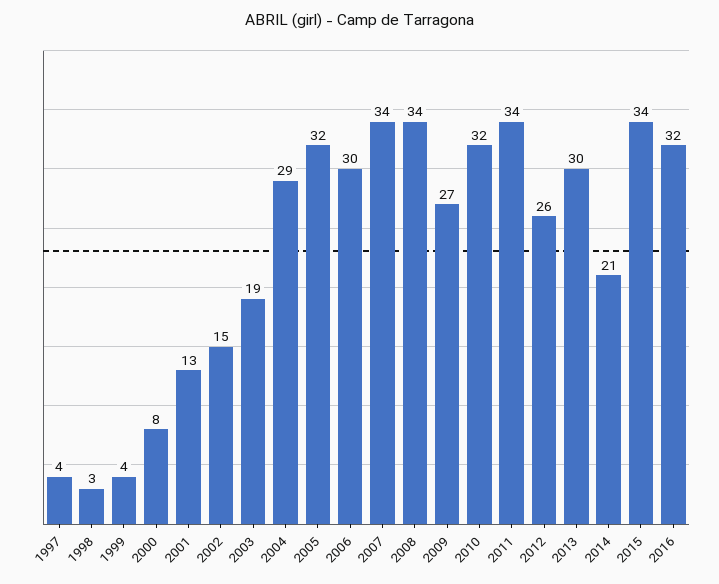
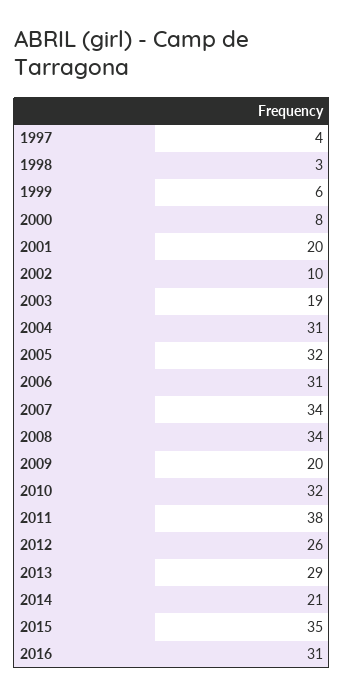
  {
    "1997": 4,
    "1998": 3,
-   "1999": 4,
+   "1999": 6,
    "2000": 8,
-   "2001": 13,
+   "2001": 20,
-   "2002": 15,
+   "2002": 10,
    "2003": 19,
-   "2004": 29,
+   "2004": 31,
    "2005": 32,
-   "2006": 30,
+   "2006": 31,
    "2007": 34,
    "2008": 34,
-   "2009": 27,
+   "2009": 20,
    "2010": 32,
-   "2011": 34,
+   "2011": 38,
    "2012": 26,
-   "2013": 30,
+   "2013": 29,
    "2014": 21,
-   "2015": 34,
+   "2015": 35,
-   "2016": 32
+   "2016": 31
  }

